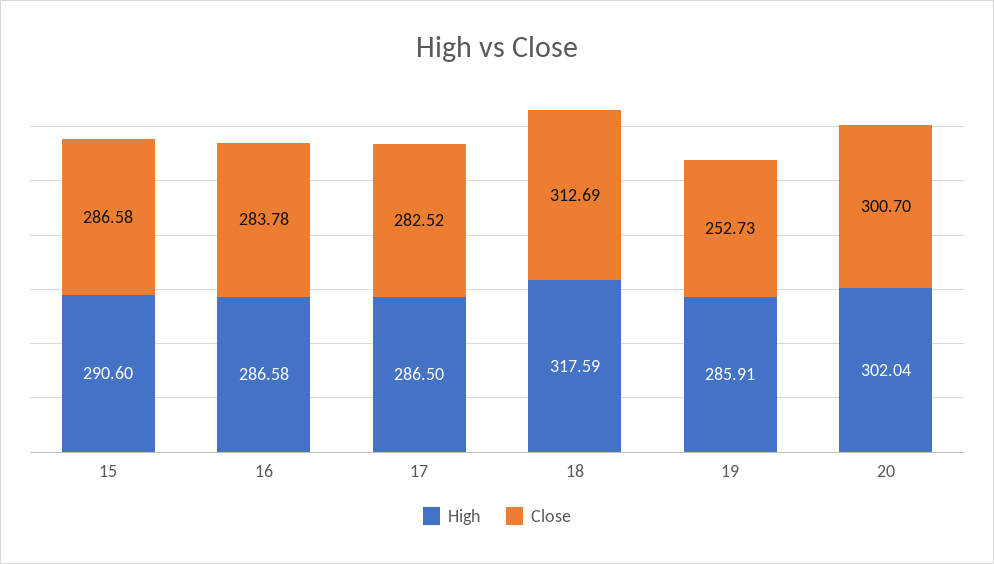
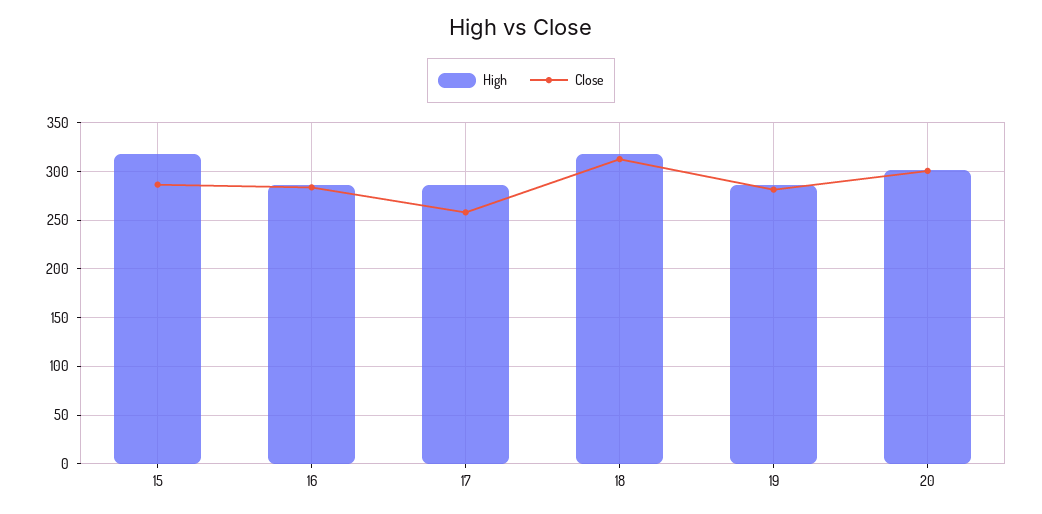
  {
    "High": {
-     "15": 290.6,
+     "15": 320,
      "16": 286.58,
      "17": 286.5,
      "18": 317.59,
      "19": 285.91,
      "20": 302.04
    },
    "Close": {
      "15": 286.58,
      "16": 283.78,
-     "17": 282.52,
+     "17": 260,
      "18": 312.69,
-     "19": 252.73,
+     "19": 280,
      "20": 300.7
    }
  }

